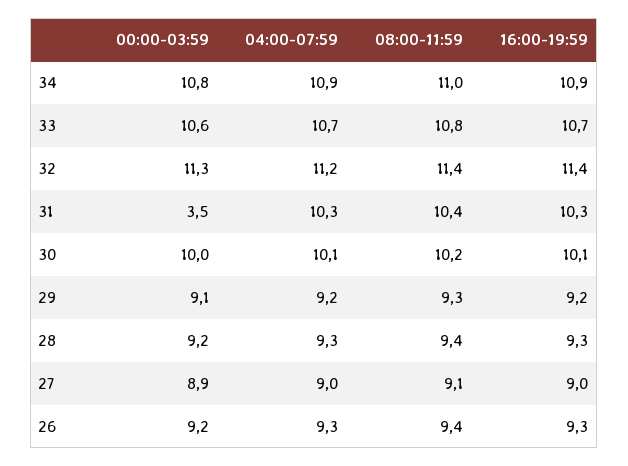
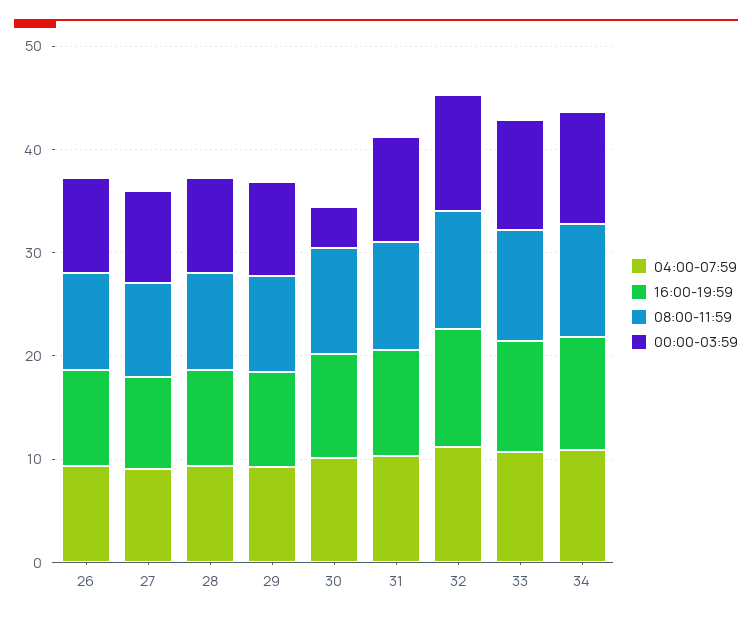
  {
    "00:00-03:59": {
      "34": 10.8,
      "33": 10.6,
      "32": 11.3,
-     "31": 3.5,
+     "31": 10,
-     "30": 10,
+     "30": 4,
      "29": 9.1,
      "28": 9.2,
      "27": 8.9,
      "26": 9.2
    },
    "04:00-07:59": {
      "34": 10.9,
      "33": 10.7,
      "32": 11.2,
      "31": 10.3,
      "30": 10.1,
      "29": 9.2,
      "28": 9.3,
      "27": 9,
      "26": 9.3
    },
    "08:00-11:59": {
      "34": 11,
      "33": 10.8,
      "32": 11.4,
      "31": 10.4,
      "30": 10.2,
      "29": 9.3,
      "28": 9.4,
      "27": 9.1,
      "26": 9.4
    },
    "16:00-19:59": {
      "34": 10.9,
      "33": 10.7,
      "32": 11.4,
      "31": 10.3,
      "30": 10.1,
      "29": 9.2,
      "28": 9.3,
      "27": 9,
      "26": 9.3
    }
  }

